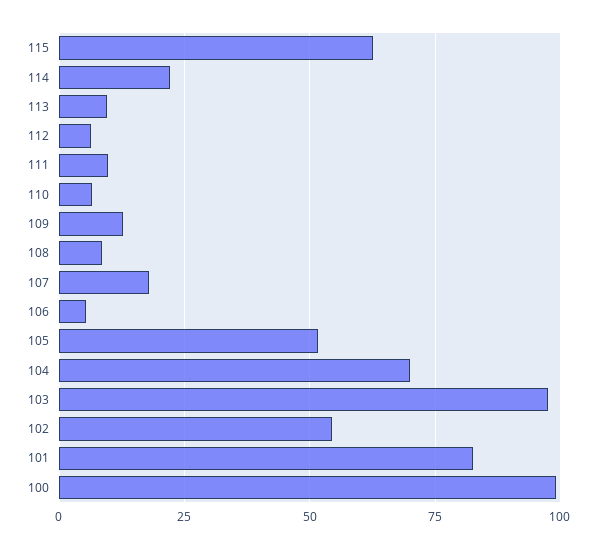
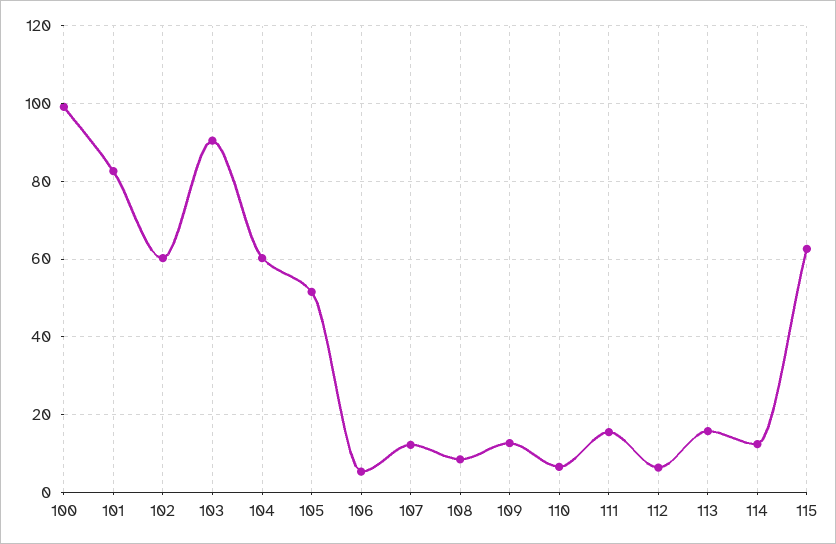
  {
    "115": 62,
-   "114": 22.5,
+   "114": 12,
-   "113": 10,
+   "113": 16,
    "112": 6,
-   "111": 10,
+   "111": 16,
    "110": 6,
    "109": 12,
    "108": 8,
-   "107": 17.5,
+   "107": 12,
    "106": 6,
    "105": 52,
-   "104": 70,
+   "104": 60,
-   "103": 97.5,
+   "103": 90,
-   "102": 55,
+   "102": 60,
    "101": 82,
    "100": 100
  }

